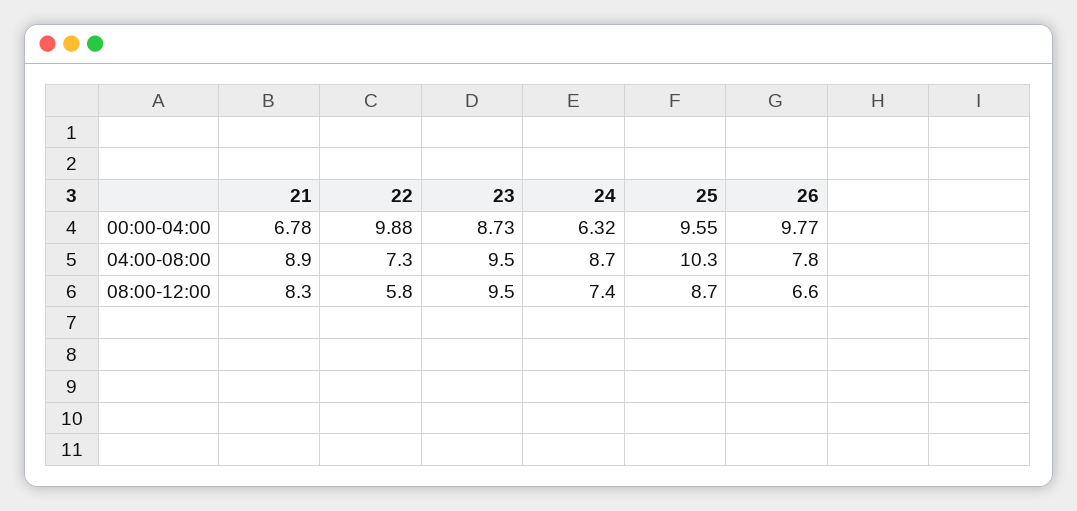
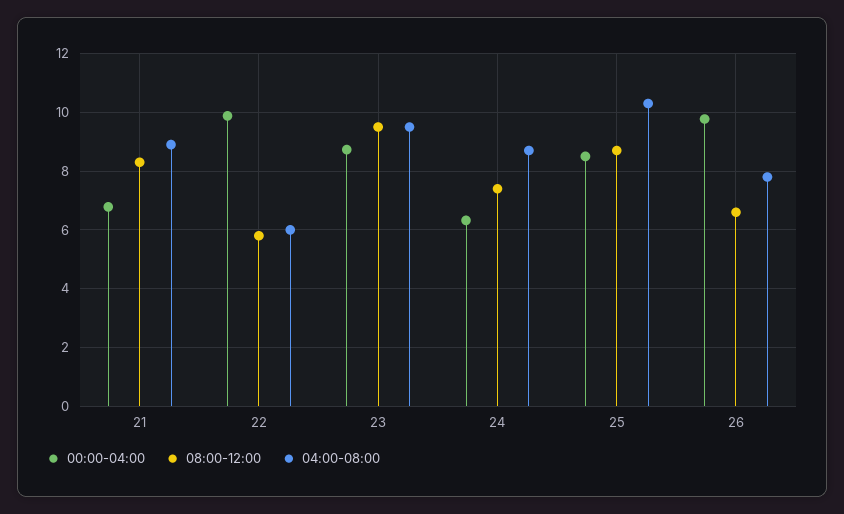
  {
    "00:00-04:00": {
      "21": 6.78,
      "22": 9.88,
      "23": 8.73,
      "24": 6.32,
-     "25": 9.55,
+     "25": 8.5,
      "26": 9.77
    },
    "04:00-08:00": {
      "21": 8.9,
-     "22": 7.3,
+     "22": 6,
      "23": 9.5,
      "24": 8.7,
      "25": 10.3,
      "26": 7.8
    },
    "08:00-12:00": {
      "21": 8.3,
      "22": 5.8,
      "23": 9.5,
      "24": 7.4,
      "25": 8.7,
      "26": 6.6
    }
  }

